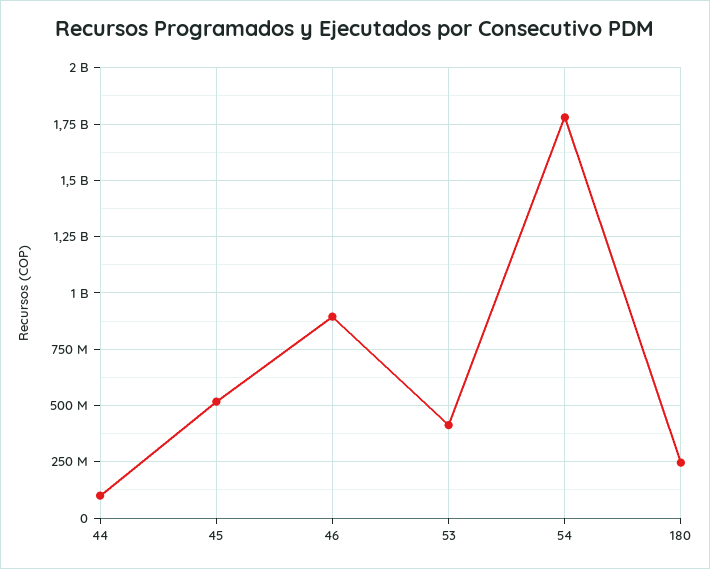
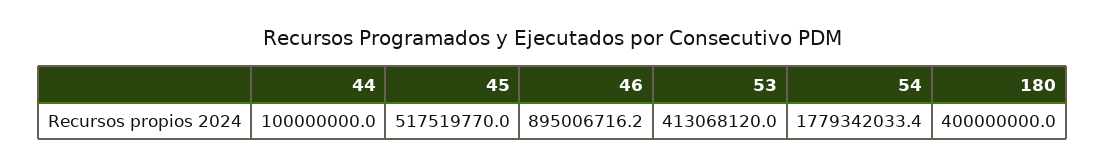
  {
    "44": 100000000,
    "45": 517519770,
    "46": 895006716.2,
    "53": 413068120,
    "54": 1779342033.4,
-   "180": 250000000
+   "180": 400000000
  }

